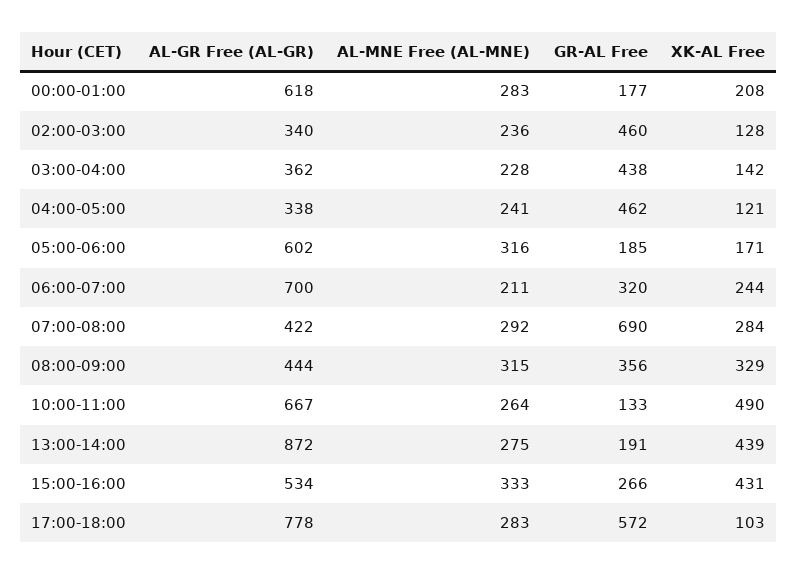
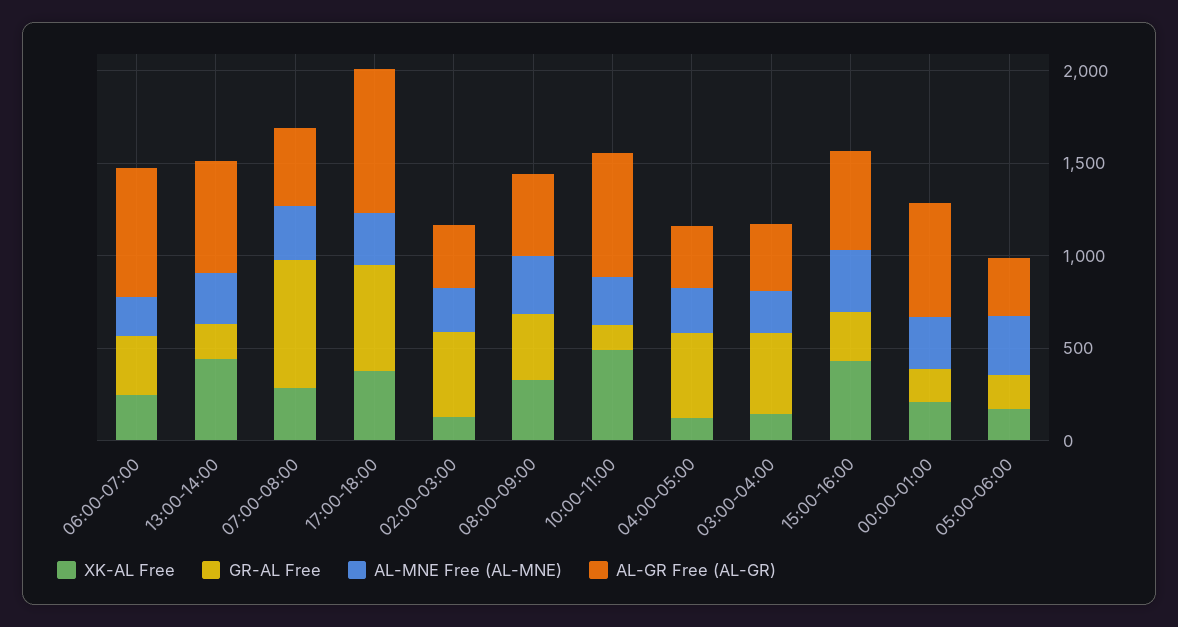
  {
    "AL-GR Free (AL-GR)": {
      "00:00-01:00": 618,
      "02:00-03:00": 340,
      "03:00-04:00": 362,
      "04:00-05:00": 338,
-     "05:00-06:00": 602,
+     "05:00-06:00": 300,
      "06:00-07:00": 700,
      "07:00-08:00": 422,
      "08:00-09:00": 444,
      "10:00-11:00": 667,
-     "13:00-14:00": 872,
+     "13:00-14:00": 600,
      "15:00-16:00": 534,
      "17:00-18:00": 778
    },
    "AL-MNE Free (AL-MNE)": {
      "00:00-01:00": 283,
      "02:00-03:00": 236,
      "03:00-04:00": 228,
      "04:00-05:00": 241,
      "05:00-06:00": 316,
      "06:00-07:00": 211,
      "07:00-08:00": 292,
      "08:00-09:00": 315,
      "10:00-11:00": 264,
      "13:00-14:00": 275,
      "15:00-16:00": 333,
      "17:00-18:00": 283
    },
    "GR-AL Free": {
      "00:00-01:00": 177,
      "02:00-03:00": 460,
      "03:00-04:00": 438,
      "04:00-05:00": 462,
      "05:00-06:00": 185,
      "06:00-07:00": 320,
      "07:00-08:00": 690,
      "08:00-09:00": 356,
      "10:00-11:00": 133,
      "13:00-14:00": 191,
      "15:00-16:00": 266,
      "17:00-18:00": 572
    },
    "XK-AL Free": {
      "00:00-01:00": 208,
      "02:00-03:00": 128,
      "03:00-04:00": 142,
      "04:00-05:00": 121,
      "05:00-06:00": 171,
      "06:00-07:00": 244,
      "07:00-08:00": 284,
      "08:00-09:00": 329,
      "10:00-11:00": 490,
      "13:00-14:00": 439,
      "15:00-16:00": 431,
-     "17:00-18:00": 103
+     "17:00-18:00": 400
    }
  }

